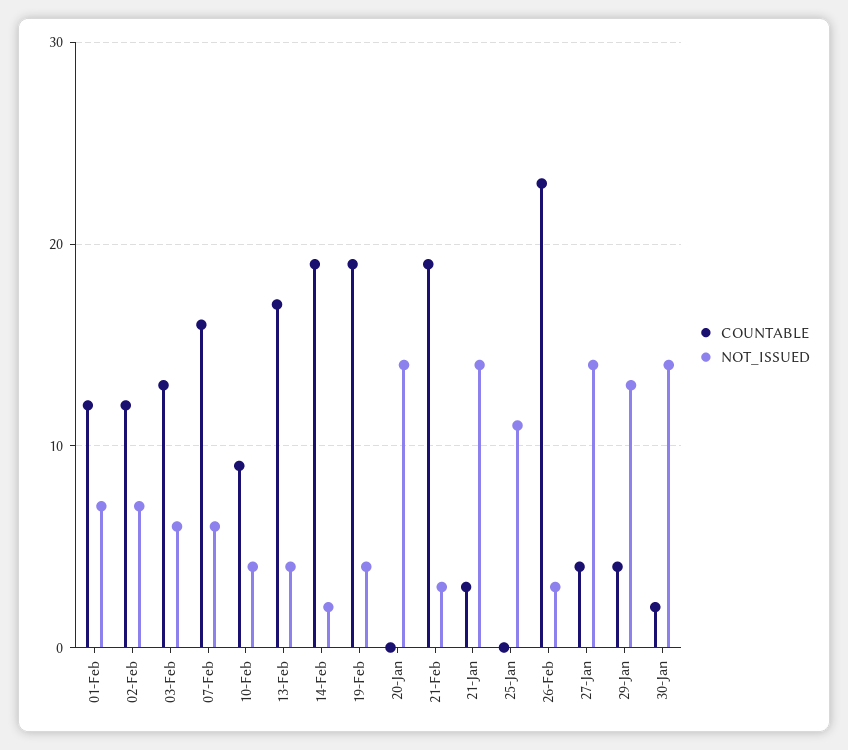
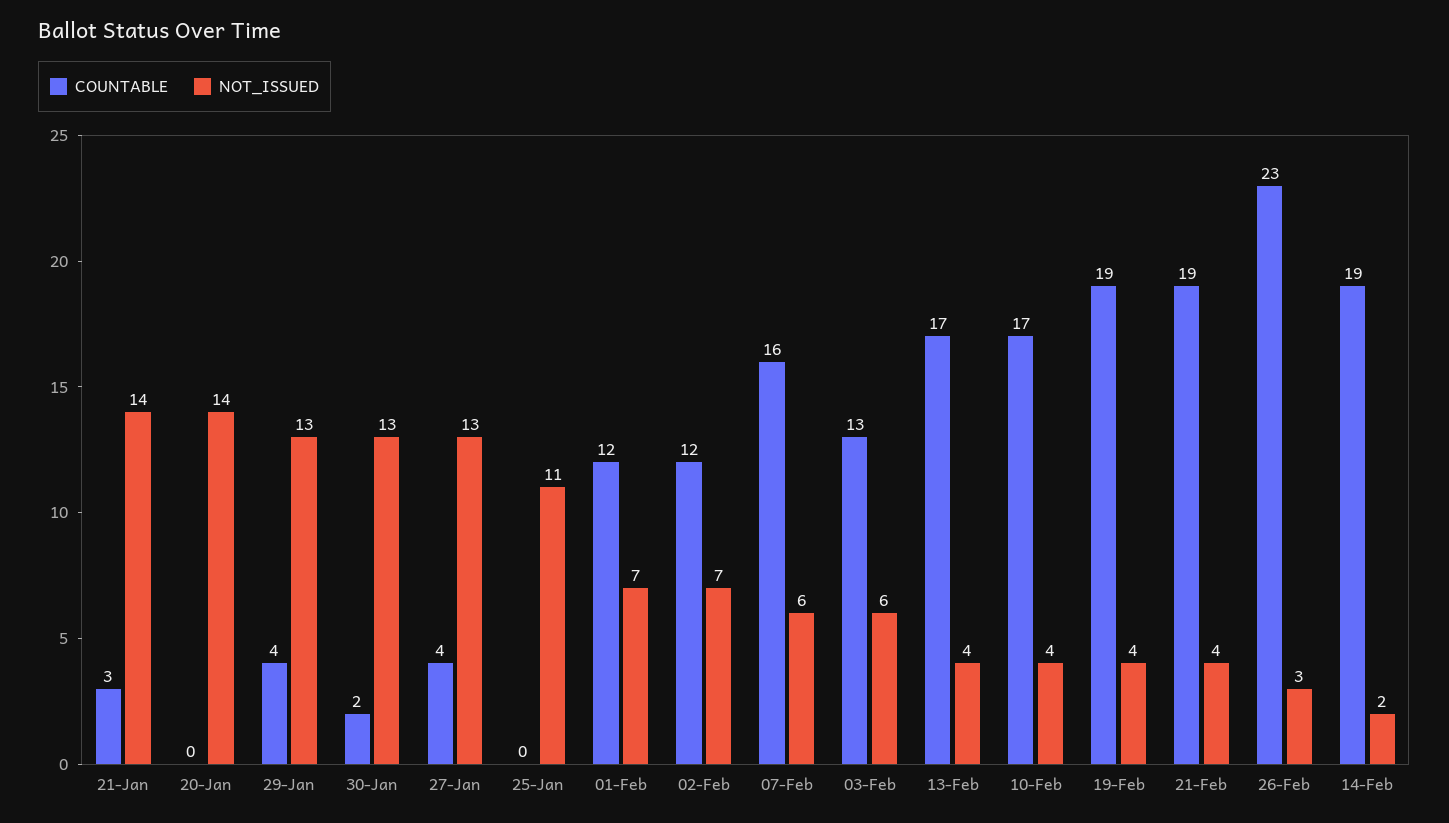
  {
    "COUNTABLE": {
      "01-Feb": 12,
      "02-Feb": 12,
      "03-Feb": 13,
      "07-Feb": 16,
-     "10-Feb": 9,
+     "10-Feb": 17,
      "13-Feb": 17,
      "14-Feb": 19,
      "19-Feb": 19,
      "20-Jan": 0,
      "21-Feb": 19,
      "21-Jan": 3,
      "25-Jan": 0,
      "26-Feb": 23,
      "27-Jan": 4,
      "29-Jan": 4,
      "30-Jan": 2
    },
    "NOT_ISSUED": {
      "01-Feb": 7,
      "02-Feb": 7,
      "03-Feb": 6,
      "07-Feb": 6,
      "10-Feb": 4,
      "13-Feb": 4,
      "14-Feb": 2,
      "19-Feb": 4,
      "20-Jan": 14,
-     "21-Feb": 3,
+     "21-Feb": 4,
      "21-Jan": 14,
      "25-Jan": 11,
      "26-Feb": 3,
-     "27-Jan": 14,
+     "27-Jan": 13,
      "29-Jan": 13,
-     "30-Jan": 14
+     "30-Jan": 13
    }
  }

